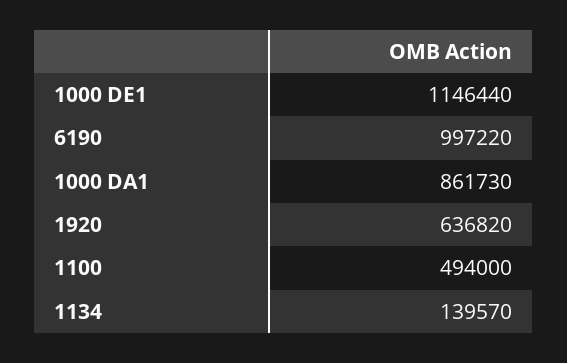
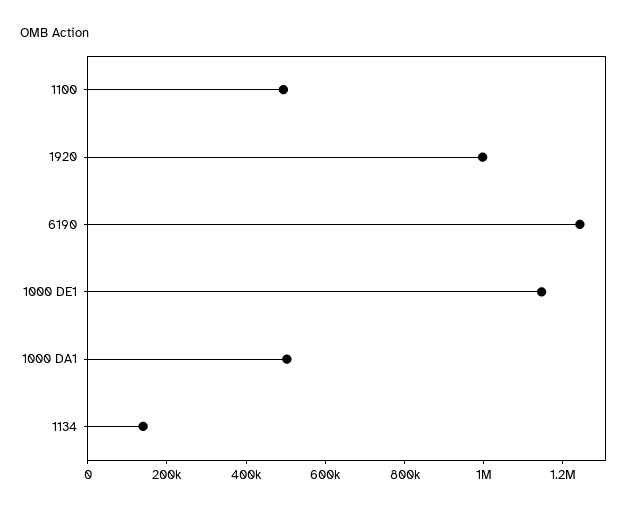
  {
    "1000 DE1": 1146440,
-   "6190": 997220,
+   "6190": 1250000,
-   "1000 DA1": 861730,
+   "1000 DA1": 500000,
-   "1920": 636820,
+   "1920": 1000000,
    "1100": 494000,
    "1134": 139570
  }

